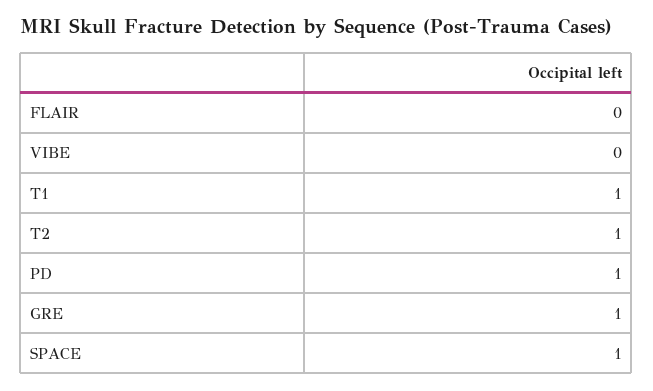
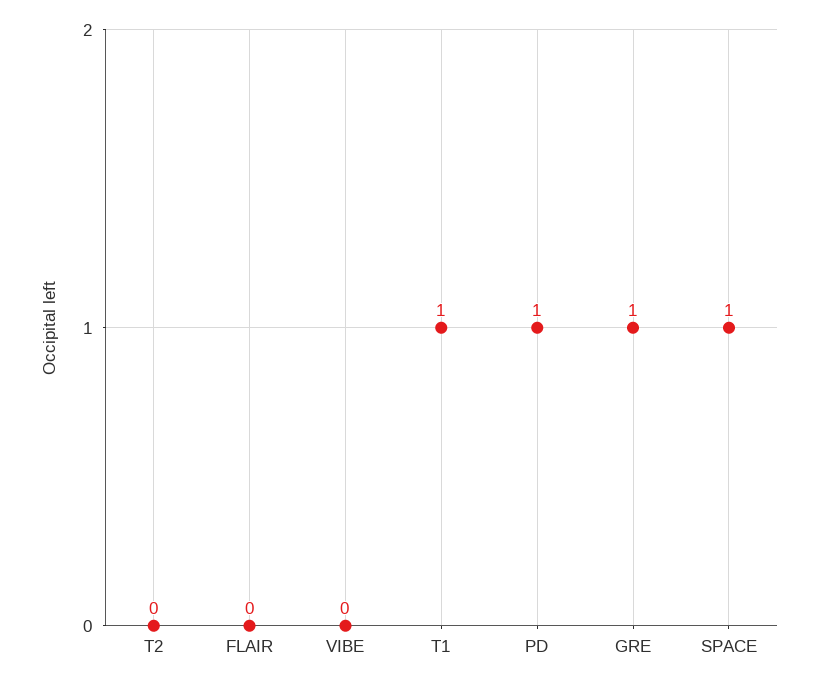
  {
    "FLAIR": 0,
    "VIBE": 0,
    "T1": 1,
-   "T2": 1,
+   "T2": 0,
    "PD": 1,
    "GRE": 1,
    "SPACE": 1
  }

